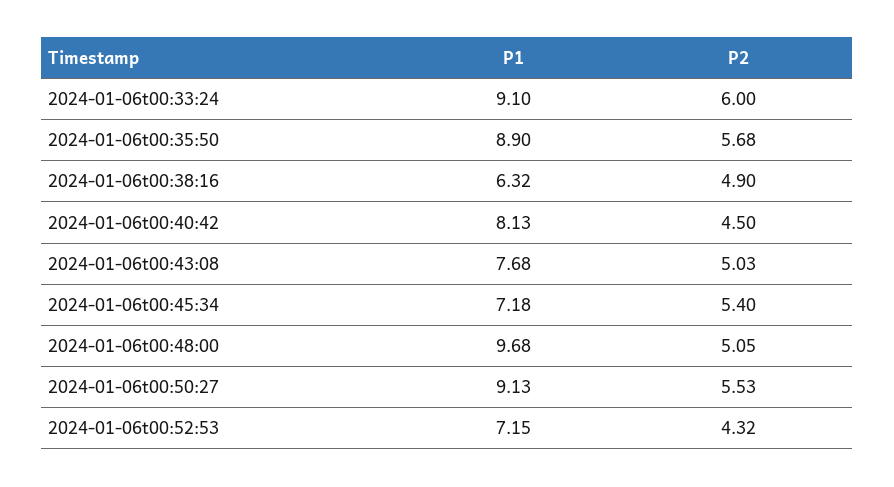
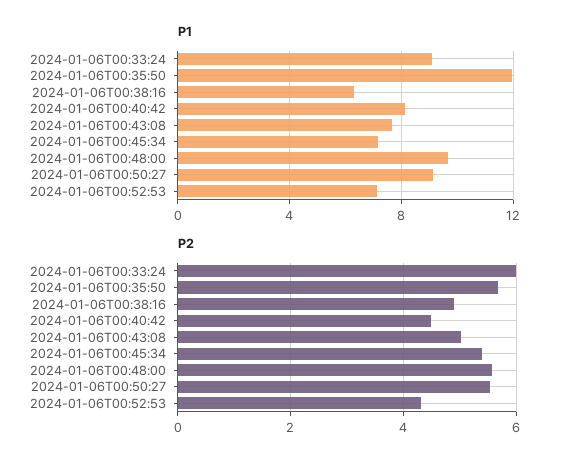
  {
    "P1": {
      "2024-01-06t00:33:24": 9.1,
-     "2024-01-06t00:35:50": 8.9,
+     "2024-01-06t00:35:50": 12,
      "2024-01-06t00:38:16": 6.32,
      "2024-01-06t00:40:42": 8.13,
      "2024-01-06t00:43:08": 7.68,
      "2024-01-06t00:45:34": 7.18,
      "2024-01-06t00:48:00": 9.68,
      "2024-01-06t00:50:27": 9.13,
      "2024-01-06t00:52:53": 7.15
    },
    "P2": {
      "2024-01-06t00:33:24": 6,
      "2024-01-06t00:35:50": 5.68,
      "2024-01-06t00:38:16": 4.9,
      "2024-01-06t00:40:42": 4.5,
      "2024-01-06t00:43:08": 5.03,
      "2024-01-06t00:45:34": 5.4,
-     "2024-01-06t00:48:00": 5.05,
+     "2024-01-06t00:48:00": 5.6,
      "2024-01-06t00:50:27": 5.53,
      "2024-01-06t00:52:53": 4.32
    }
  }

